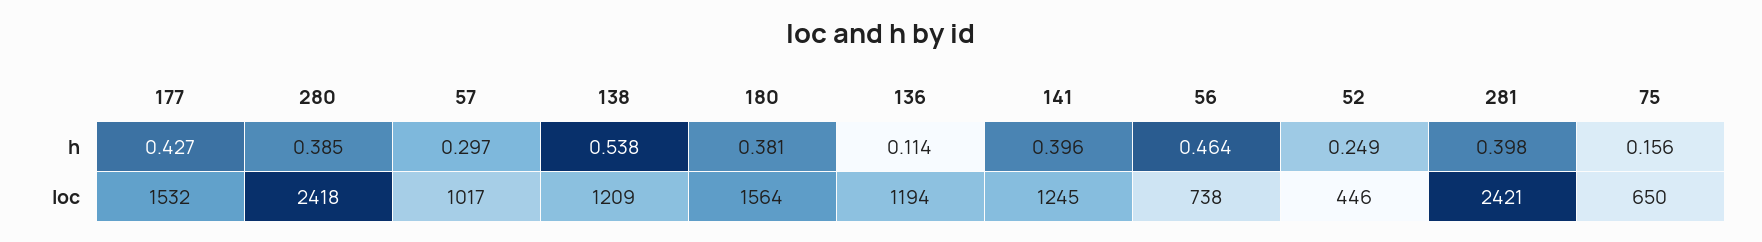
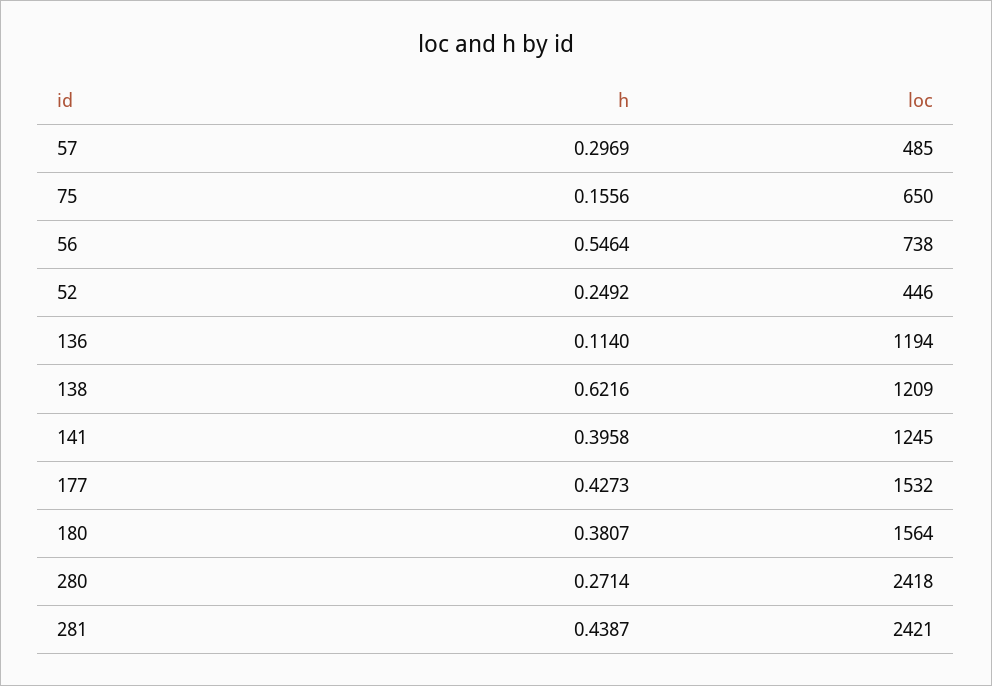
  {
    "177": {
      "h": 0.4273,
      "loc": 1532
    },
    "280": {
-     "h": 0.385,
+     "h": 0.2714,
      "loc": 2418
    },
    "57": {
      "h": 0.2969,
-     "loc": 1017
+     "loc": 485
    },
    "138": {
-     "h": 0.538,
+     "h": 0.6216,
      "loc": 1209
    },
    "180": {
      "h": 0.3807,
      "loc": 1564
    },
    "136": {
      "h": 0.114,
      "loc": 1194
    },
    "141": {
      "h": 0.3958,
      "loc": 1245
    },
    "56": {
-     "h": 0.464,
+     "h": 0.5464,
      "loc": 738
    },
    "52": {
      "h": 0.2492,
      "loc": 446
    },
    "281": {
-     "h": 0.398,
+     "h": 0.4387,
      "loc": 2421
    },
    "75": {
      "h": 0.1556,
      "loc": 650
    }
  }

